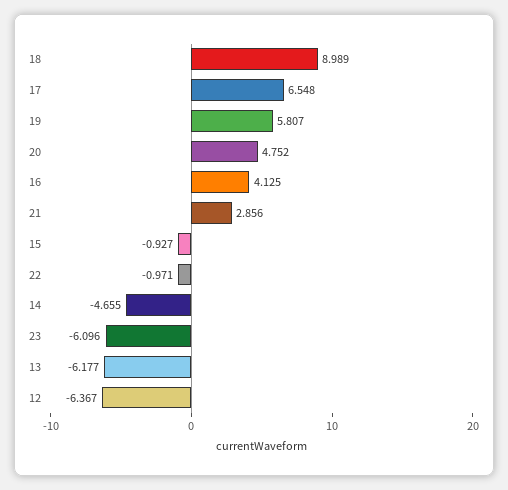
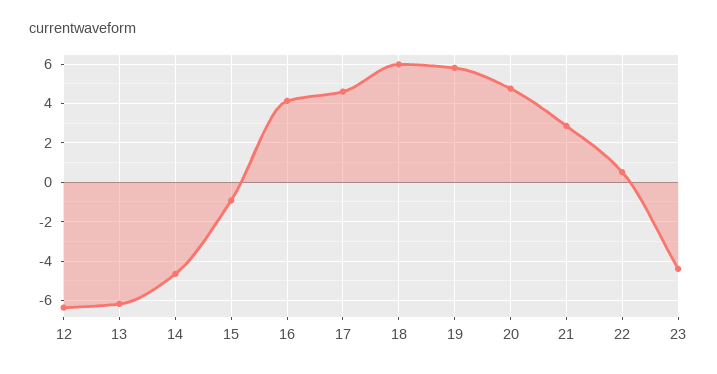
  {
-   "18": 8.989,
+   "18": 6,
-   "17": 6.548,
+   "17": 4.5,
    "19": 5.807,
    "20": 4.752,
    "16": 4.125,
    "21": 2.856,
    "15": -0.927,
-   "22": -0.971,
+   "22": 0.5,
    "14": -4.655,
-   "23": -6.096,
+   "23": -4.5,
    "13": -6.177,
    "12": -6.367
  }

